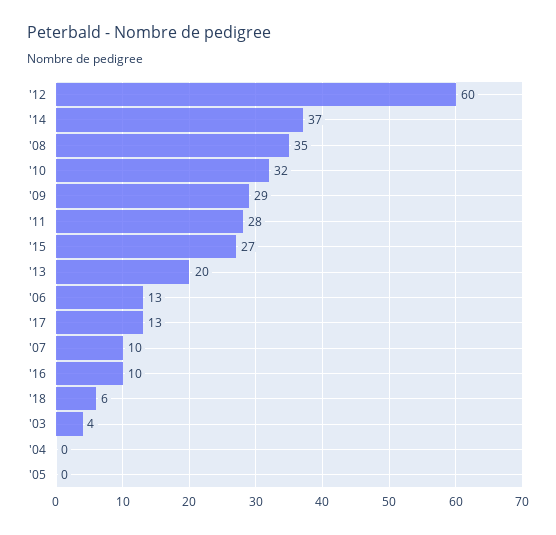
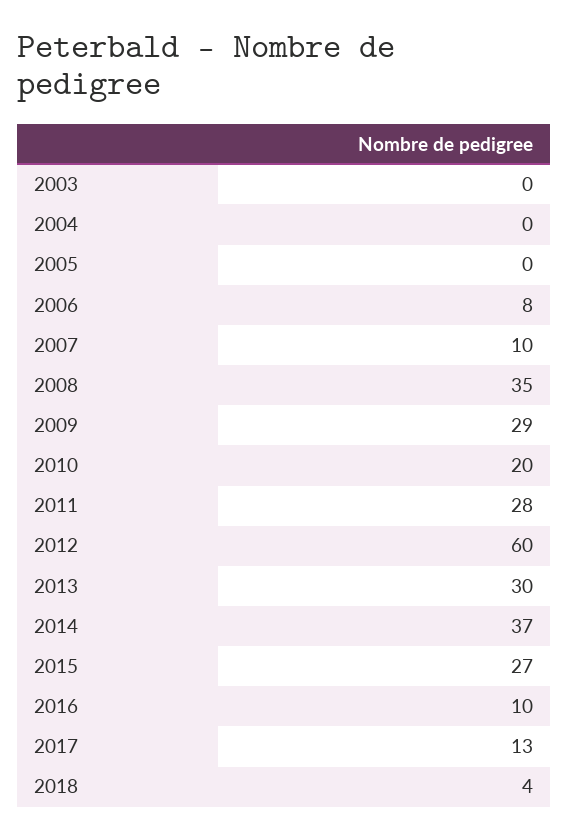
  {
    "'12": 60,
    "'14": 37,
    "'08": 35,
-   "'10": 32,
+   "'10": 20,
    "'09": 29,
    "'11": 28,
    "'15": 27,
-   "'13": 20,
+   "'13": 30,
-   "'06": 13,
+   "'06": 8,
    "'17": 13,
    "'07": 10,
    "'16": 10,
-   "'18": 6,
+   "'18": 4,
-   "'03": 4,
+   "'03": 0,
    "'04": 0,
    "'05": 0
  }

